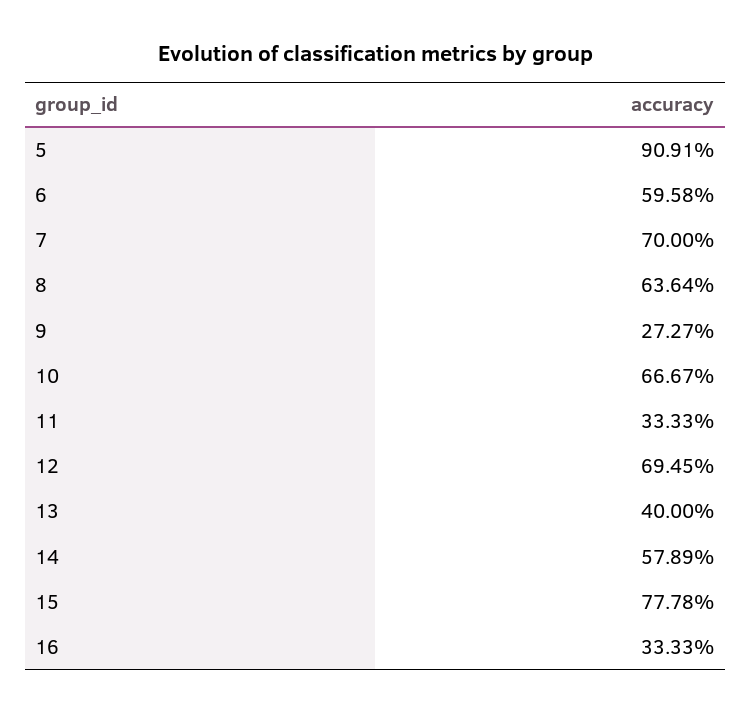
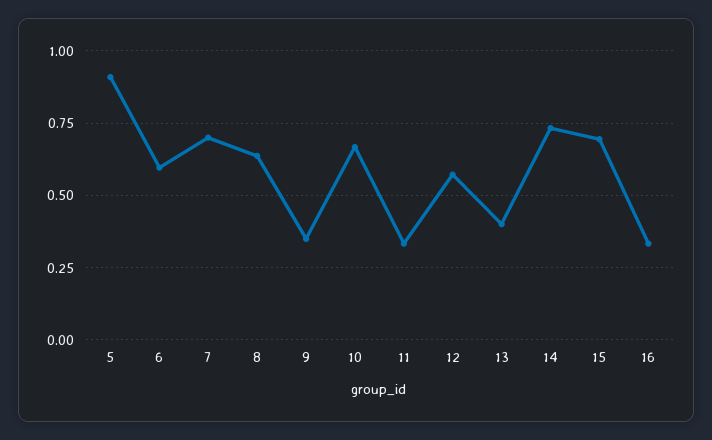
  {
    "5": 0.9091,
    "6": 0.5958,
    "7": 0.7,
    "8": 0.6364,
-   "9": 0.2727,
+   "9": 0.35,
    "10": 0.6667,
    "11": 0.3333,
-   "12": 0.6945,
+   "12": 0.575,
    "13": 0.4,
-   "14": 0.5789,
+   "14": 0.725,
-   "15": 0.7778,
+   "15": 0.7,
    "16": 0.3333
  }

